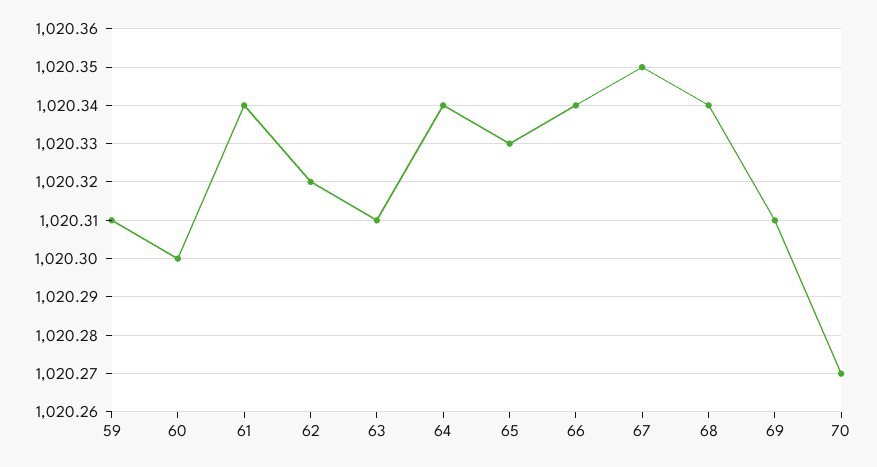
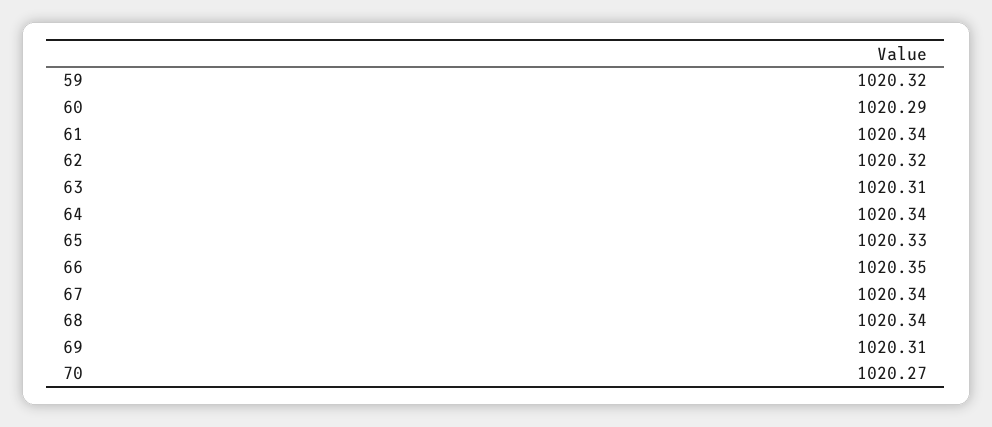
  {
-   "59": 1020.31,
+   "59": 1020.32,
-   "60": 1020.3,
+   "60": 1020.29,
    "61": 1020.34,
    "62": 1020.32,
    "63": 1020.31,
    "64": 1020.34,
    "65": 1020.33,
-   "66": 1020.34,
+   "66": 1020.35,
-   "67": 1020.35,
+   "67": 1020.34,
    "68": 1020.34,
    "69": 1020.31,
    "70": 1020.27
  }

